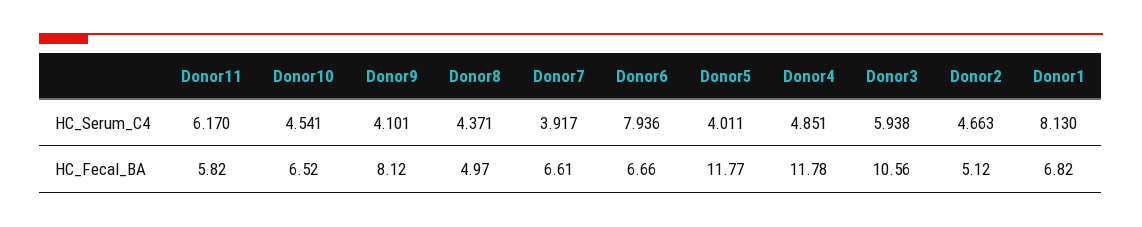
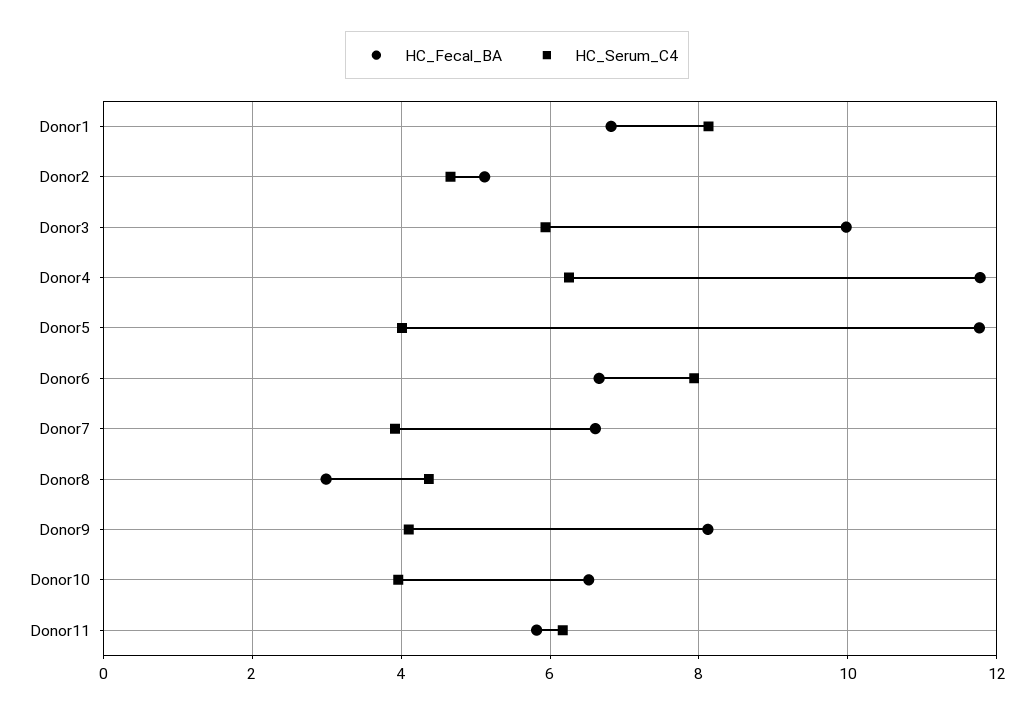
  {
    "HC_Serum_C4": {
      "Donor11": 6.17,
-     "Donor10": 4.541,
+     "Donor10": 4,
      "Donor9": 4.101,
      "Donor8": 4.371,
      "Donor7": 3.917,
      "Donor6": 7.936,
      "Donor5": 4.011,
-     "Donor4": 4.851,
+     "Donor4": 6.2,
      "Donor3": 5.938,
      "Donor2": 4.663,
      "Donor1": 8.13
    },
    "HC_Fecal_BA": {
      "Donor11": 5.82,
      "Donor10": 6.52,
      "Donor9": 8.12,
-     "Donor8": 4.97,
+     "Donor8": 3,
      "Donor7": 6.61,
      "Donor6": 6.66,
      "Donor5": 11.77,
      "Donor4": 11.78,
-     "Donor3": 10.56,
+     "Donor3": 10,
      "Donor2": 5.12,
      "Donor1": 6.82
    }
  }

